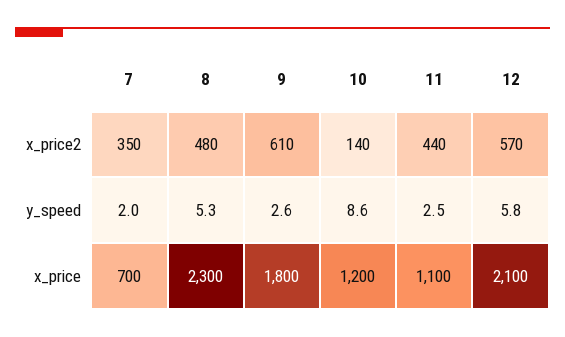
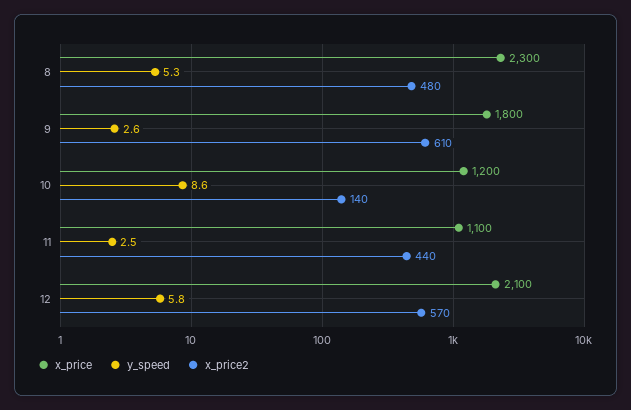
  {
    "x_price2": {
-     "7": 350,
      "8": 480,
      "9": 610,
      "10": 140,
      "11": 440,
      "12": 570
    },
    "y_speed": {
-     "7": 2,
      "8": 5.3,
      "9": 2.6,
      "10": 8.6,
      "11": 2.5,
      "12": 5.8
    },
    "x_price": {
-     "7": 700,
      "8": 2300,
      "9": 1800,
      "10": 1200,
      "11": 1100,
      "12": 2100
    }
  }

